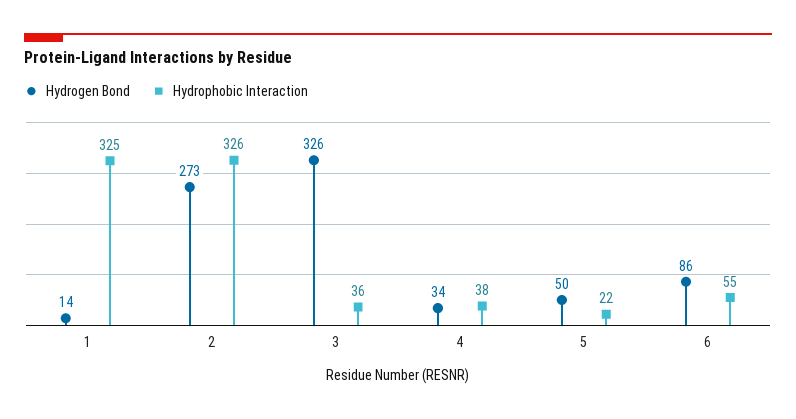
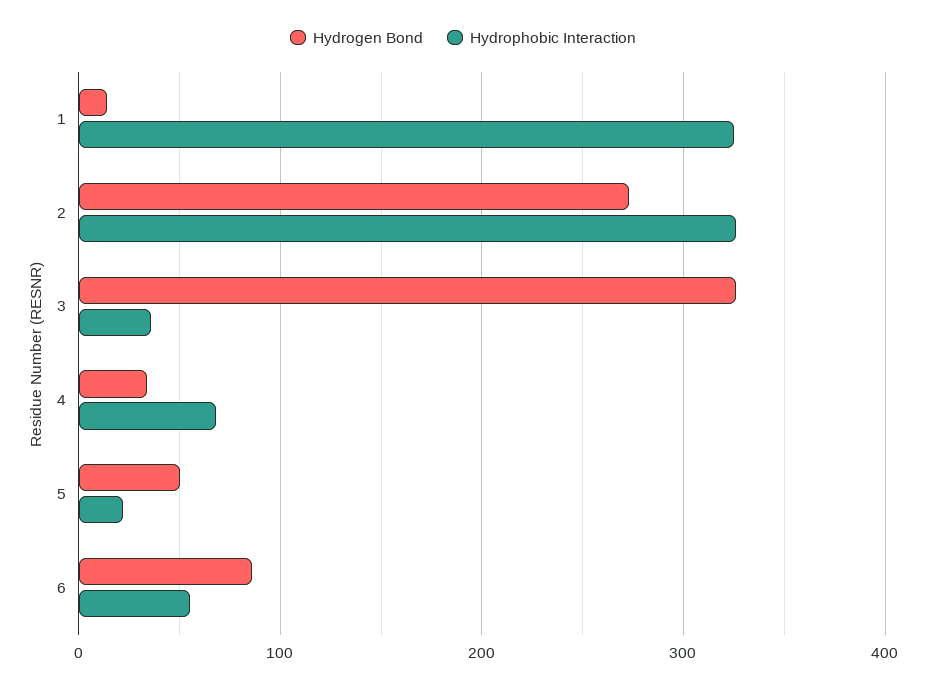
  {
    "Hydrogen Bond": {
      "1": 14,
      "2": 273,
      "3": 326,
      "4": 34,
      "5": 50,
      "6": 86
    },
    "Hydrophobic Interaction": {
      "1": 325,
      "2": 326,
      "3": 36,
-     "4": 38,
+     "4": 70,
      "5": 22,
      "6": 55
    }
  }

